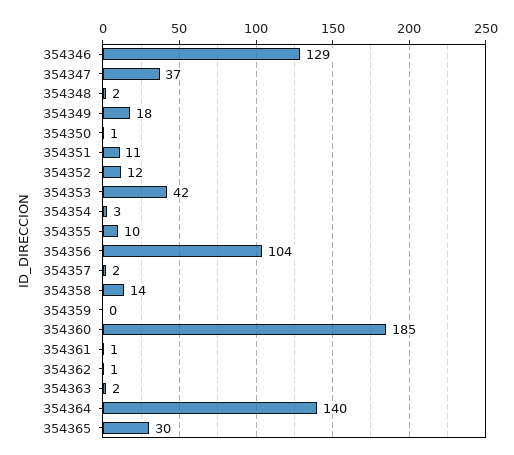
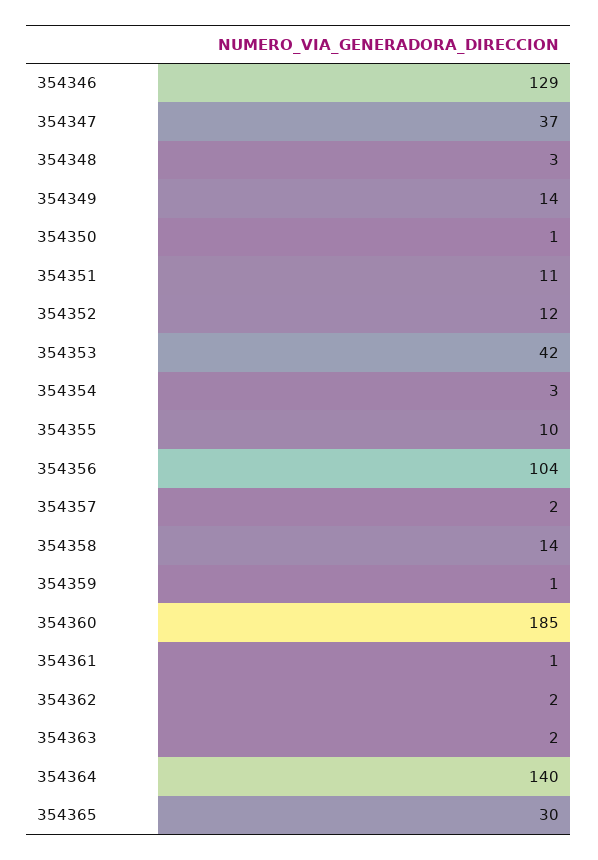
  {
    "354346": 129,
    "354347": 37,
-   "354348": 2,
+   "354348": 3,
-   "354349": 18,
+   "354349": 14,
    "354350": 1,
    "354351": 11,
    "354352": 12,
    "354353": 42,
    "354354": 3,
    "354355": 10,
    "354356": 104,
    "354357": 2,
    "354358": 14,
-   "354359": 0,
+   "354359": 1,
    "354360": 185,
    "354361": 1,
-   "354362": 1,
+   "354362": 2,
    "354363": 2,
    "354364": 140,
    "354365": 30
  }

